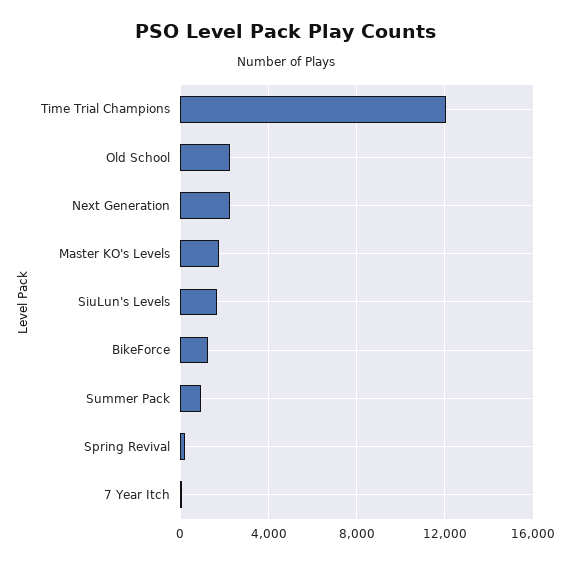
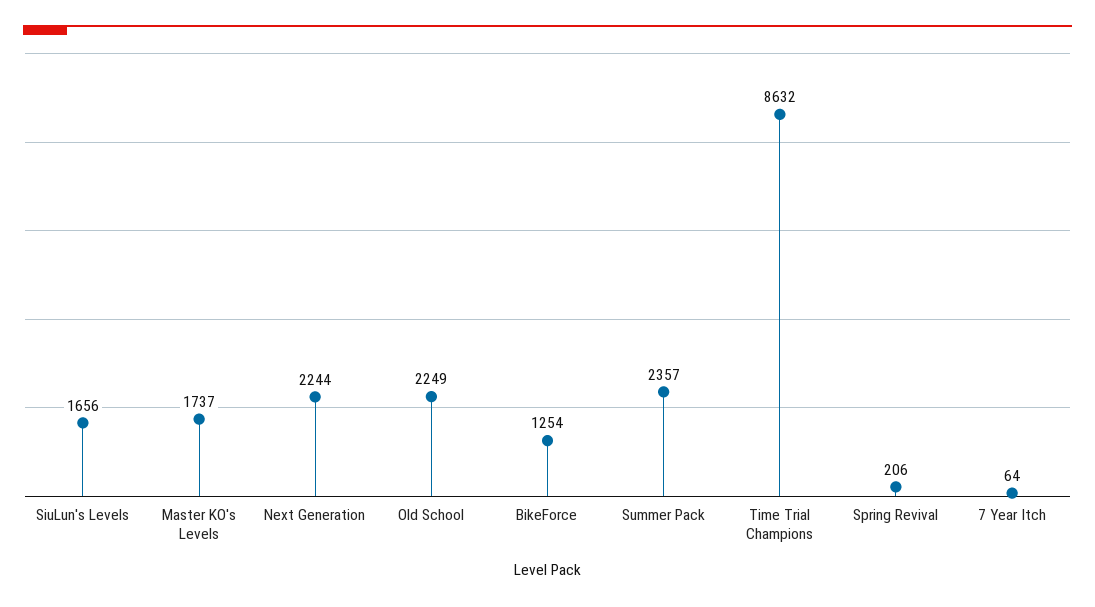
  {
-   "Time Trial Champions": 12000,
+   "Time Trial Champions": 8632,
    "Old School": 2249,
    "Next Generation": 2244,
    "Master KO's Levels": 1737,
    "SiuLun's Levels": 1656,
    "BikeForce": 1254,
-   "Summer Pack": 1000,
+   "Summer Pack": 2357,
    "Spring Revival": 206,
    "7 Year Itch": 64
  }

